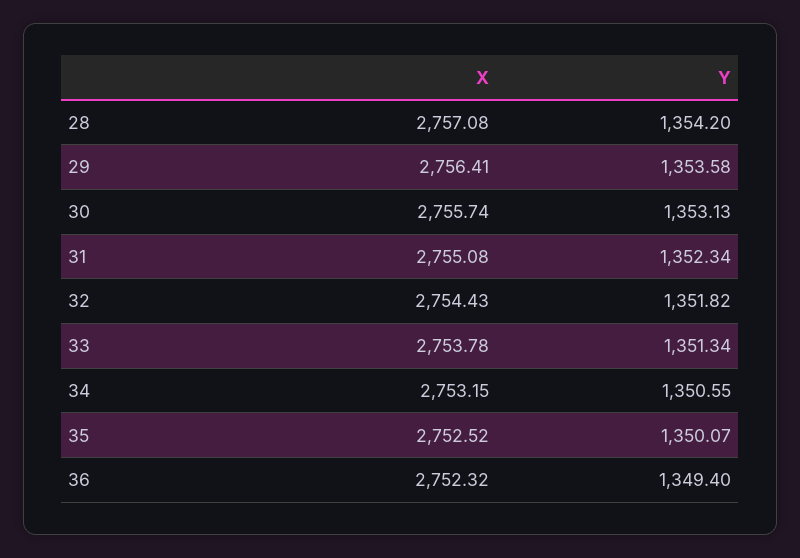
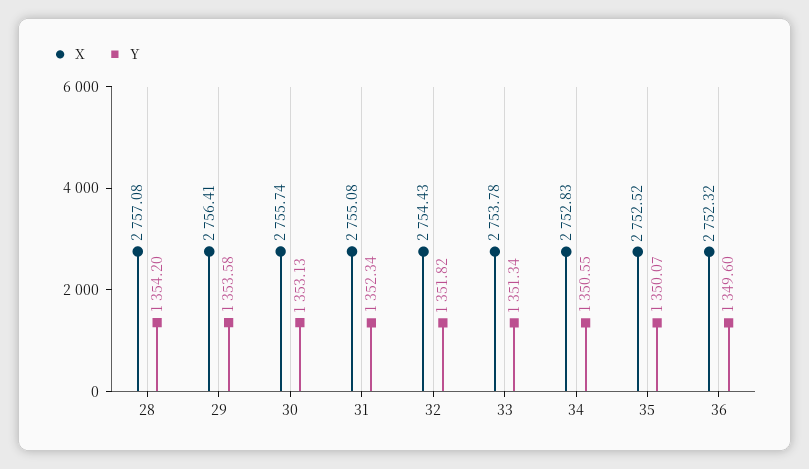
  {
    "X": {
      "28": 2757.08,
      "29": 2756.41,
      "30": 2755.74,
      "31": 2755.08,
      "32": 2754.43,
      "33": 2753.78,
-     "34": 2753.15,
+     "34": 2752.83,
      "35": 2752.52,
      "36": 2752.32
    },
    "Y": {
      "28": 1354.2,
      "29": 1353.58,
      "30": 1353.13,
      "31": 1352.34,
      "32": 1351.82,
      "33": 1351.34,
      "34": 1350.55,
      "35": 1350.07,
-     "36": 1349.4
+     "36": 1349.6
    }
  }

